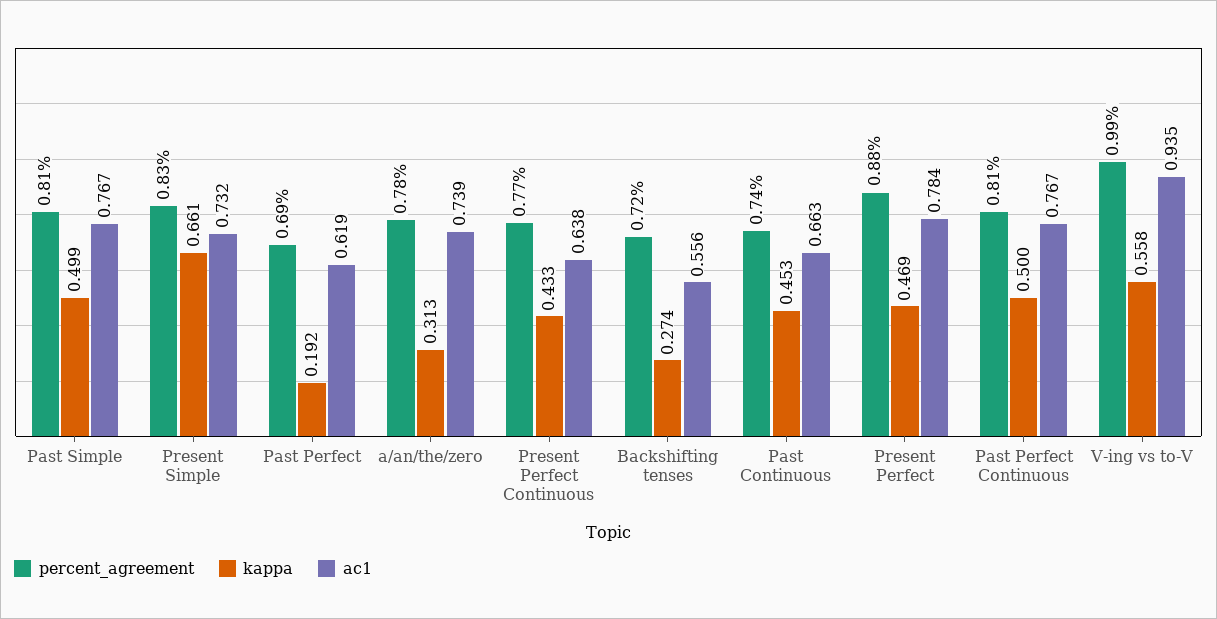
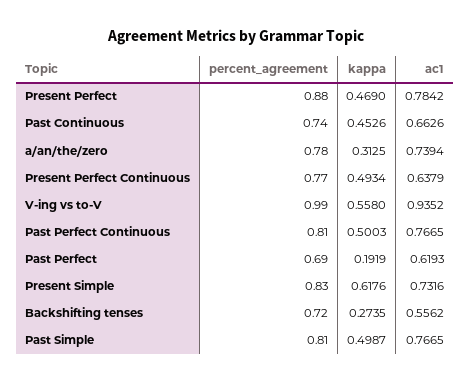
  {
    "percent_agreement": {
      "Past Simple": 0.81,
      "Present Simple": 0.83,
      "Past Perfect": 0.69,
      "a/an/the/zero": 0.78,
      "Present Perfect Continuous": 0.77,
      "Backshifting tenses": 0.72,
      "Past Continuous": 0.74,
      "Present Perfect": 0.88,
      "Past Perfect Continuous": 0.81,
      "V-ing vs to-V": 0.99
    },
    "kappa": {
      "Past Simple": 0.4987,
-     "Present Simple": 0.661,
+     "Present Simple": 0.6176,
      "Past Perfect": 0.1919,
      "a/an/the/zero": 0.3125,
-     "Present Perfect Continuous": 0.433,
+     "Present Perfect Continuous": 0.4934,
      "Backshifting tenses": 0.2735,
      "Past Continuous": 0.4526,
      "Present Perfect": 0.469,
      "Past Perfect Continuous": 0.5003,
      "V-ing vs to-V": 0.558
    },
    "ac1": {
      "Past Simple": 0.7665,
      "Present Simple": 0.7316,
      "Past Perfect": 0.6193,
      "a/an/the/zero": 0.7394,
      "Present Perfect Continuous": 0.6379,
      "Backshifting tenses": 0.5562,
      "Past Continuous": 0.6626,
      "Present Perfect": 0.7842,
      "Past Perfect Continuous": 0.7665,
      "V-ing vs to-V": 0.9352
    }
  }

